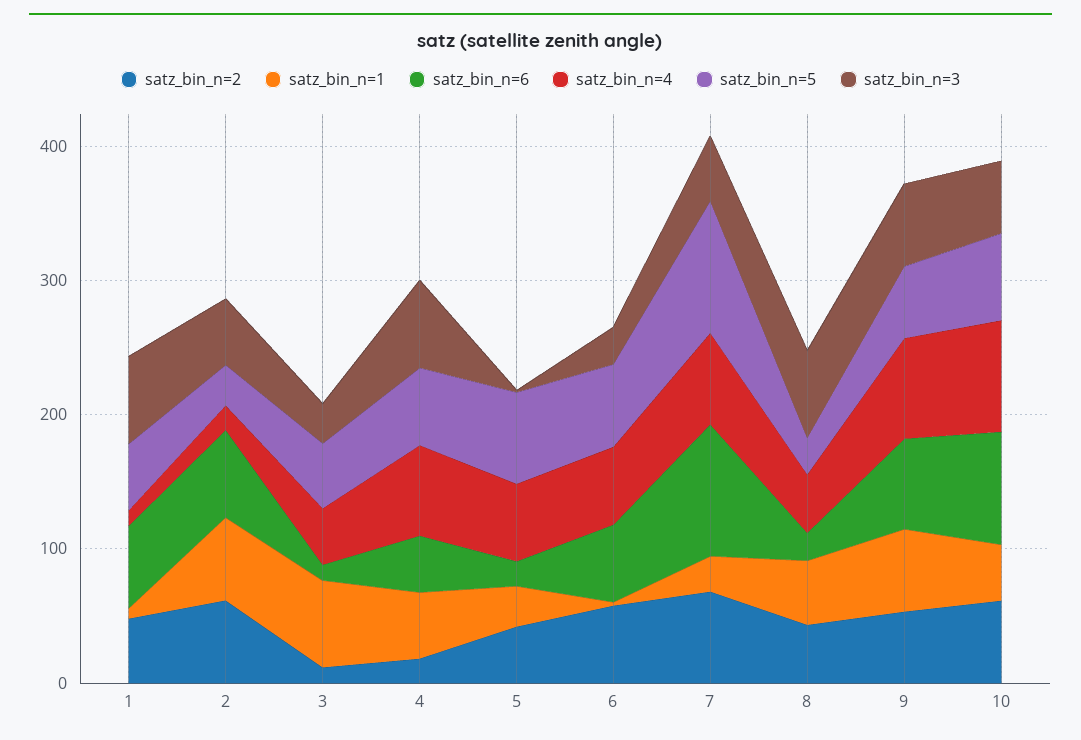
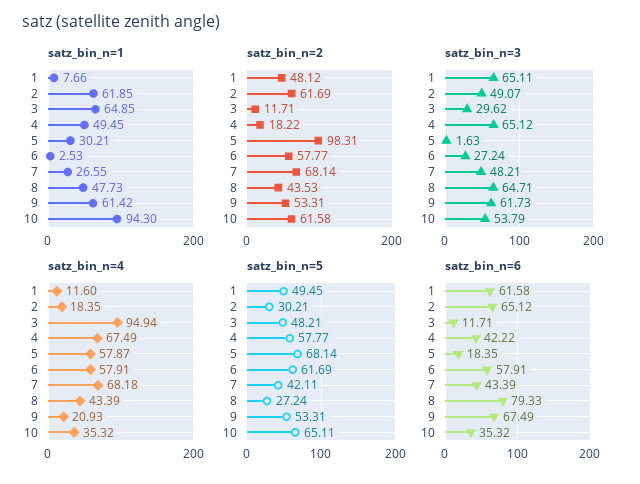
  {
    "satz_bin_n=2": {
      "1": 48.12,
      "2": 61.69,
      "3": 11.71,
      "4": 18.22,
-     "5": 40,
+     "5": 98.31,
      "6": 57.77,
      "7": 68.14,
      "8": 43.53,
      "9": 53.31,
      "10": 61.58
    },
    "satz_bin_n=1": {
      "1": 7.66,
      "2": 61.85,
      "3": 64.85,
      "4": 49.45,
      "5": 30.21,
      "6": 2.53,
      "7": 26.55,
      "8": 47.73,
      "9": 61.42,
-     "10": 40
+     "10": 94.3
    },
    "satz_bin_n=6": {
      "1": 61.58,
      "2": 65.12,
      "3": 11.71,
      "4": 42.22,
      "5": 18.35,
      "6": 57.91,
-     "7": 100,
+     "7": 43.39,
-     "8": 20,
+     "8": 79.33,
      "9": 67.49,
-     "10": 80
+     "10": 35.32
    },
    "satz_bin_n=4": {
      "1": 11.6,
      "2": 18.35,
-     "3": 40,
+     "3": 94.94,
      "4": 67.49,
      "5": 57.87,
      "6": 57.91,
      "7": 68.18,
      "8": 43.39,
-     "9": 80,
+     "9": 20.93,
-     "10": 80
+     "10": 35.32
    },
    "satz_bin_n=5": {
      "1": 49.45,
      "2": 30.21,
      "3": 48.21,
      "4": 57.77,
      "5": 68.14,
      "6": 61.69,
-     "7": 100,
+     "7": 42.11,
      "8": 27.24,
      "9": 53.31,
      "10": 65.11
    },
    "satz_bin_n=3": {
      "1": 65.11,
      "2": 49.07,
      "3": 29.62,
      "4": 65.12,
      "5": 1.63,
      "6": 27.24,
      "7": 48.21,
      "8": 64.71,
      "9": 61.73,
      "10": 53.79
    }
  }

